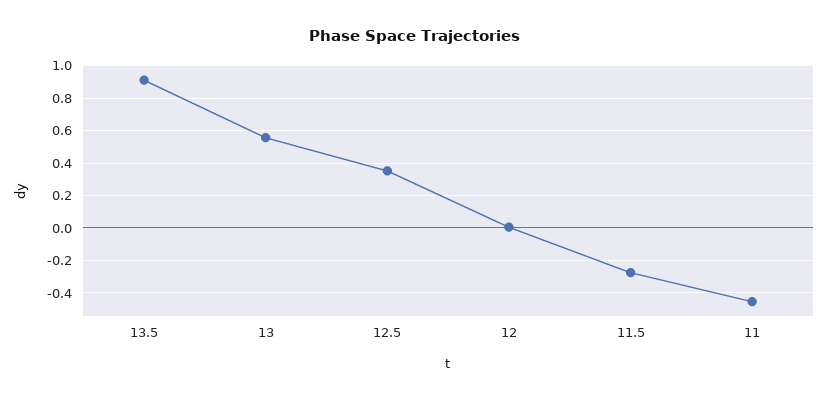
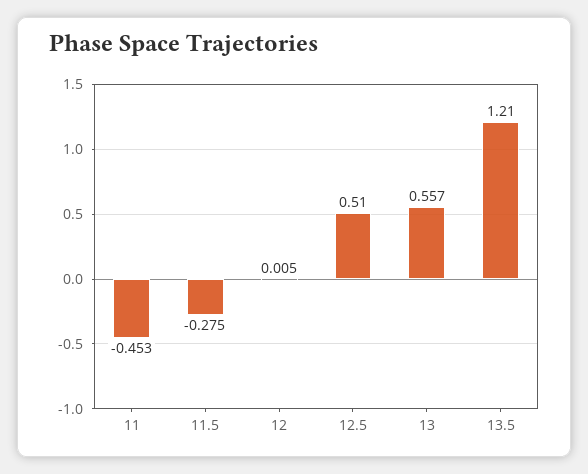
  {
-   "13.5": 0.9,
+   "13.5": 1.21,
    "13": 0.557,
-   "12.5": 0.35,
+   "12.5": 0.51,
    "12": 0.005,
    "11.5": -0.275,
    "11": -0.453
  }

